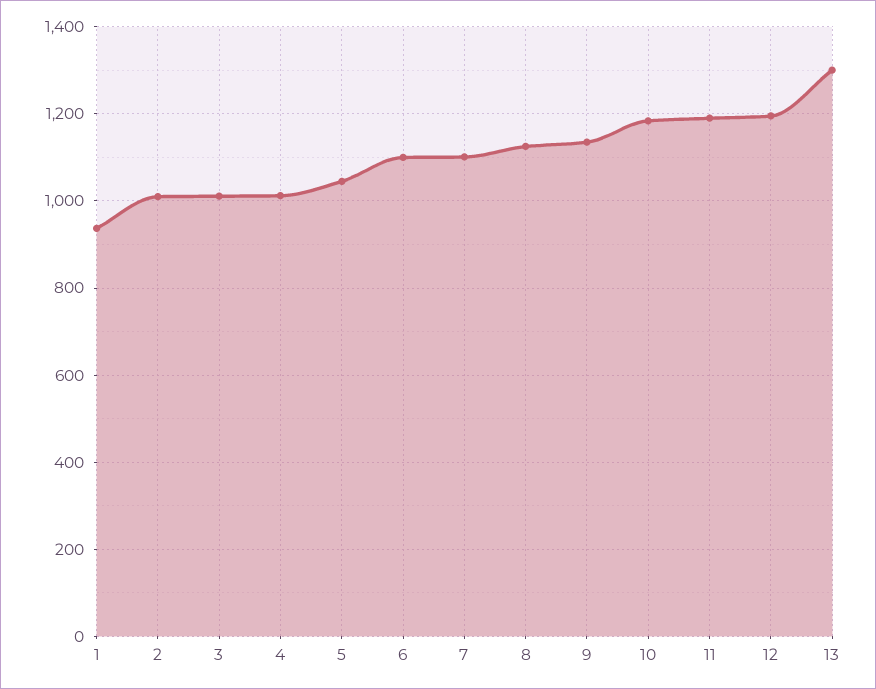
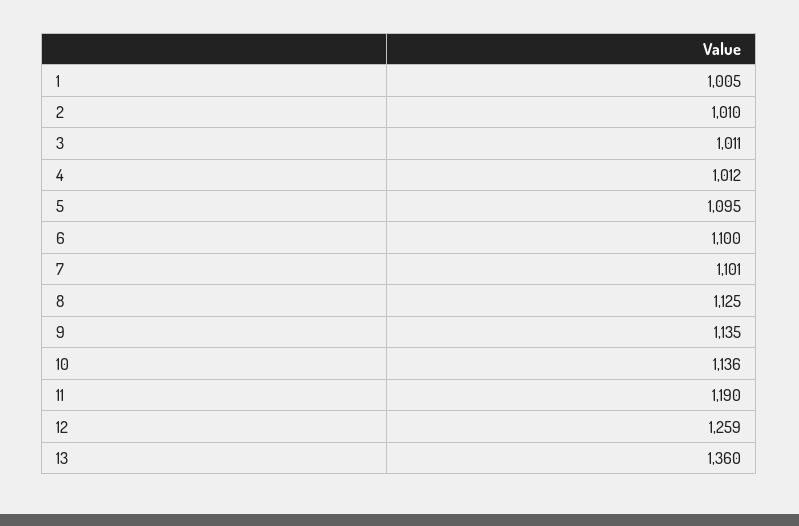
  {
-   "1": 940,
+   "1": 1005,
    "2": 1010,
    "3": 1011,
    "4": 1012,
-   "5": 1040,
+   "5": 1095,
    "6": 1100,
    "7": 1101,
    "8": 1125,
    "9": 1135,
-   "10": 1180,
+   "10": 1136,
    "11": 1190,
-   "12": 1200,
+   "12": 1259,
-   "13": 1300
+   "13": 1360
  }

